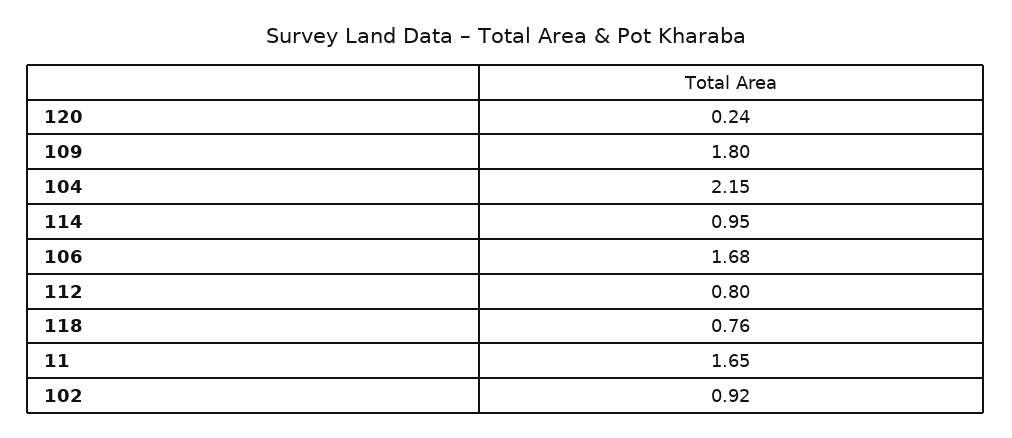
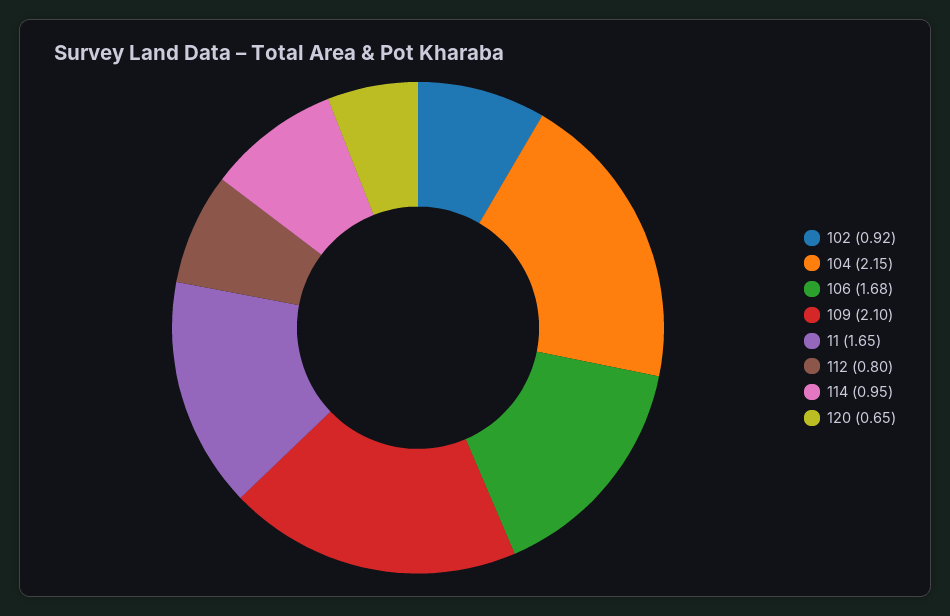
  {
-   "120": 0.24,
+   "120": 0.65,
-   "109": 1.8,
+   "109": 2.1,
    "104": 2.15,
    "114": 0.95,
    "106": 1.68,
    "112": 0.8,
-   "118": 0.76,
    "11": 1.65,
    "102": 0.92
  }

